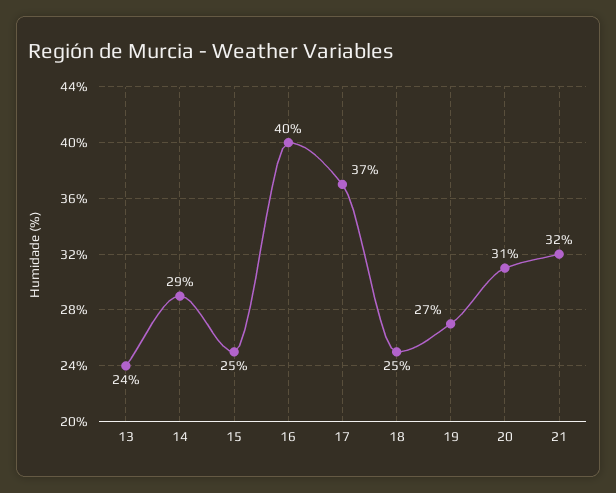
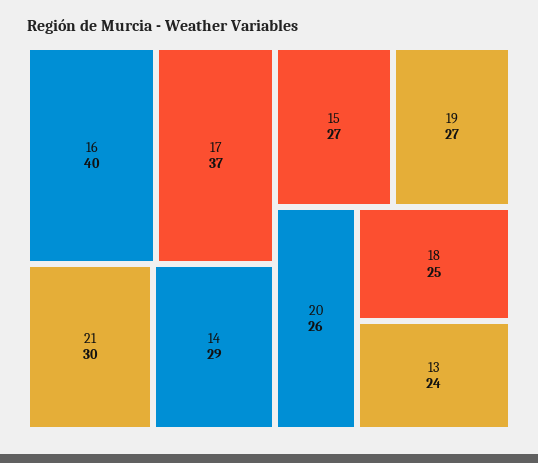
  {
    "13": 24,
    "14": 29,
-   "15": 25,
+   "15": 27,
    "16": 40,
    "17": 37,
    "18": 25,
    "19": 27,
-   "20": 31,
+   "20": 26,
-   "21": 32
+   "21": 30
  }

